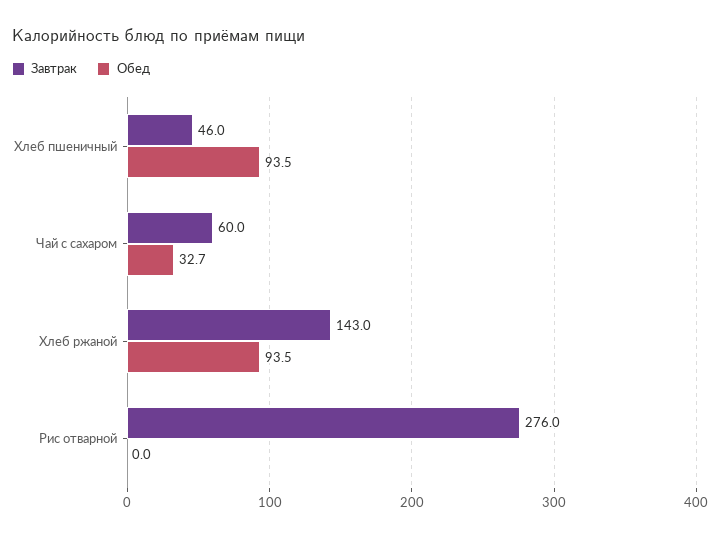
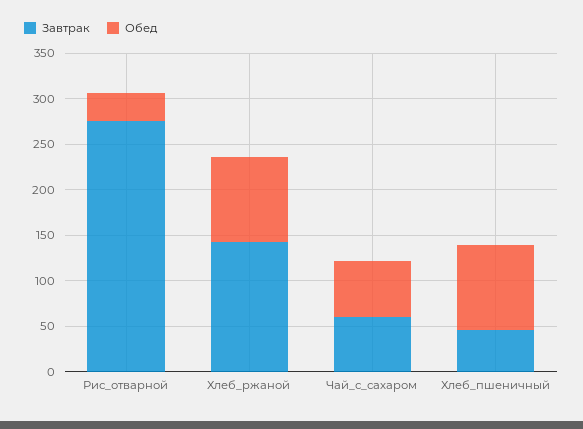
  {
    "Завтрак": {
      "Хлеб пшеничный": 46,
      "Чай с сахаром": 60,
      "Хлеб ржаной": 143,
      "Рис отварной": 276
    },
    "Обед": {
      "Хлеб пшеничный": 93.5,
-     "Чай с сахаром": 32.7,
+     "Чай с сахаром": 60,
      "Хлеб ржаной": 93.5,
-     "Рис отварной": 0
+     "Рис отварной": 30
    }
  }

